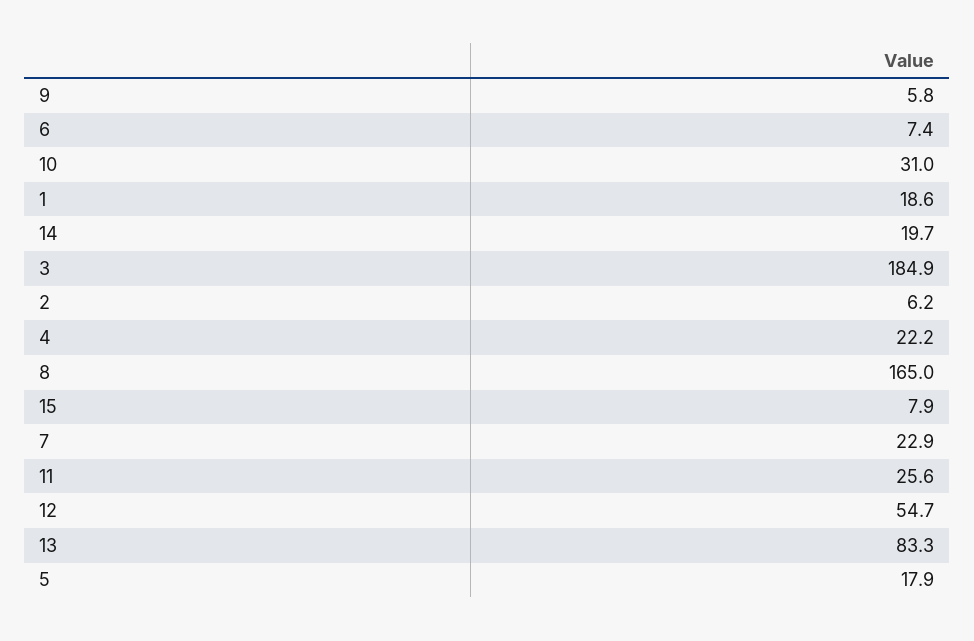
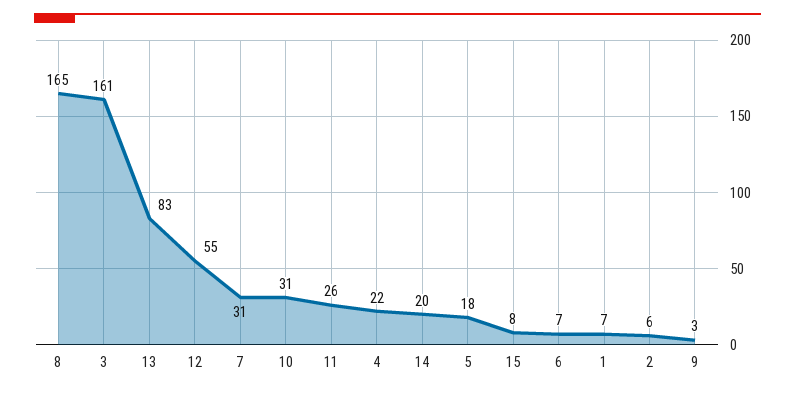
  {
-   "9": 5.8,
+   "9": 3,
    "6": 7.4,
    "10": 31,
-   "1": 18.6,
+   "1": 7,
    "14": 19.7,
-   "3": 184.9,
+   "3": 161,
    "2": 6.2,
    "4": 22.2,
    "8": 165,
    "15": 7.9,
-   "7": 22.9,
+   "7": 31,
    "11": 25.6,
    "12": 54.7,
    "13": 83.3,
    "5": 17.9
  }

